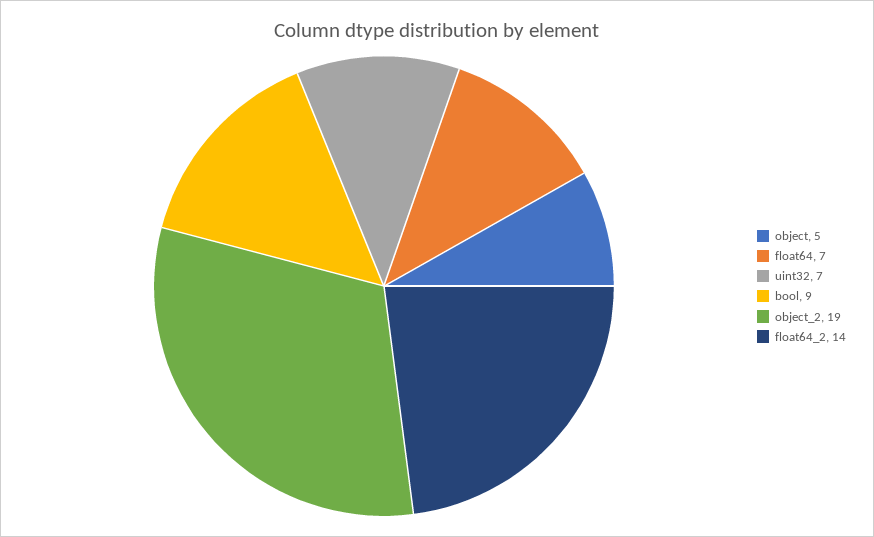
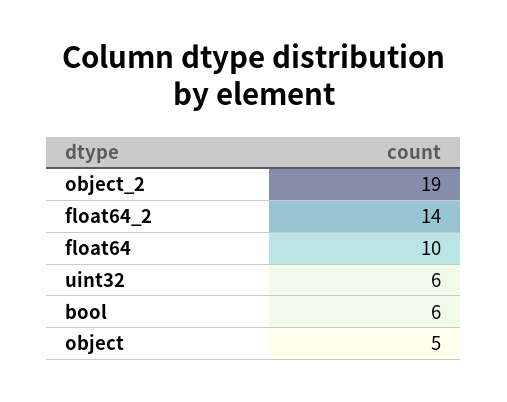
  {
    "object": 5,
-   "float64": 7,
+   "float64": 10,
-   "uint32": 7,
+   "uint32": 6,
-   "bool": 9,
+   "bool": 6,
    "object_2": 19,
    "float64_2": 14
  }

